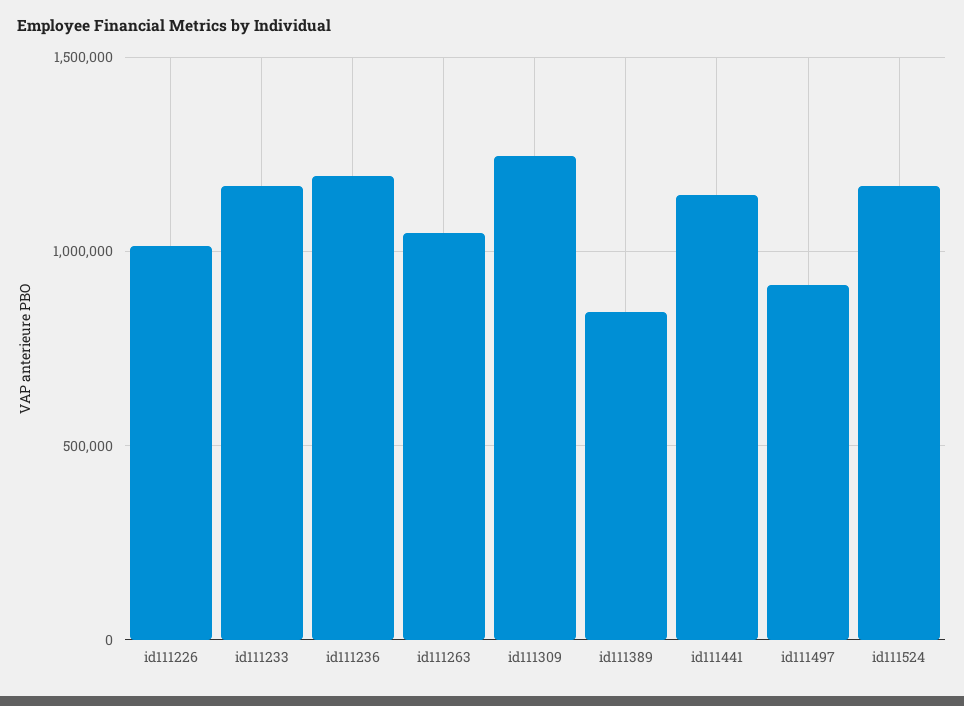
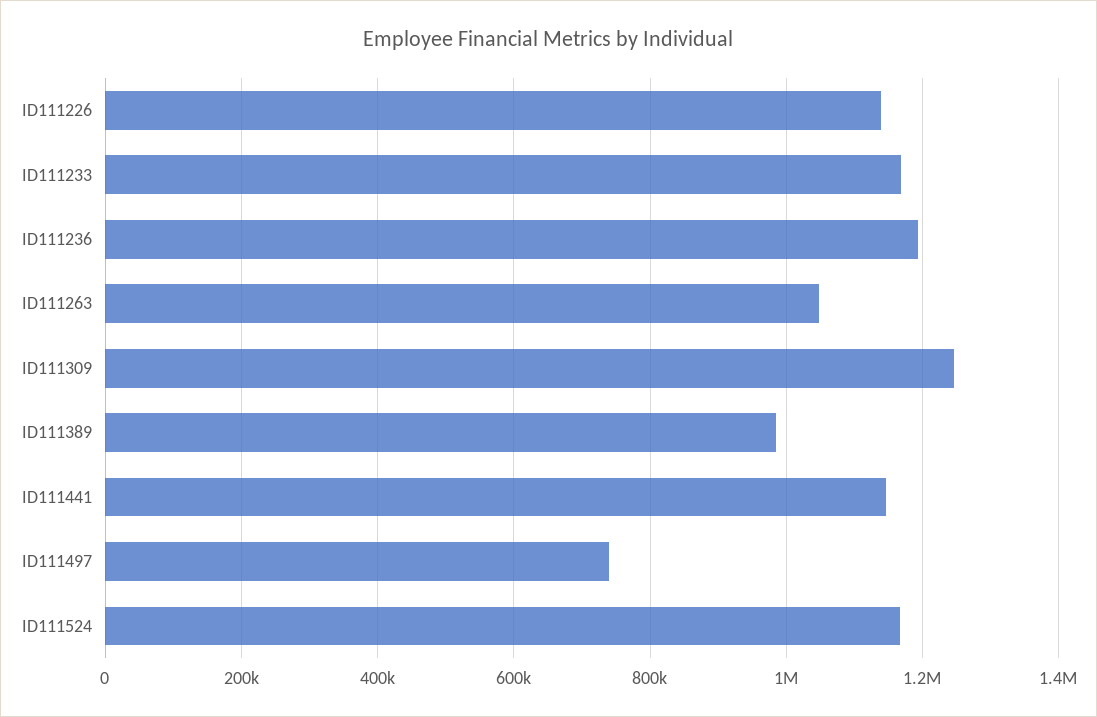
  {
-   "id111226": 1000000,
+   "id111226": 1140000,
    "id111233": 1160000,
    "id111236": 1200000,
    "id111263": 1040000,
    "id111309": 1240000,
-   "id111389": 850000,
+   "id111389": 980000,
    "id111441": 1140000,
-   "id111497": 900000,
+   "id111497": 740000,
    "id111524": 1160000
  }

